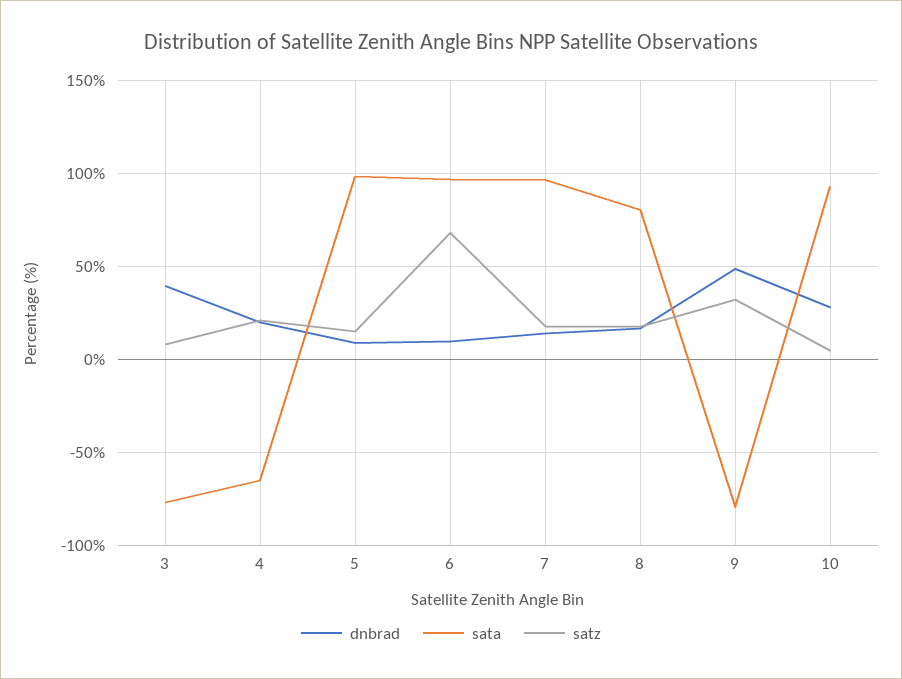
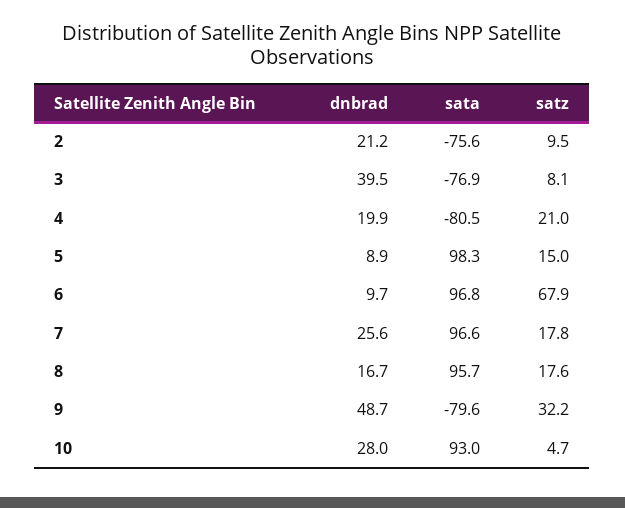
  {
    "dnbrad": {
      "3": 39.5,
      "4": 19.9,
      "5": 8.9,
      "6": 9.7,
-     "7": 15,
+     "7": 25.6,
      "8": 16.7,
      "9": 48.7,
-     "10": 28
+     "10": 28,
+     "2": 21.2
    },
    "sata": {
      "3": -76.9,
-     "4": -65,
+     "4": -80.5,
      "5": 98.3,
      "6": 96.8,
      "7": 96.6,
-     "8": 80,
+     "8": 95.7,
      "9": -79.6,
-     "10": 93
+     "10": 93,
+     "2": -75.6
    },
    "satz": {
      "3": 8.1,
      "4": 21,
      "5": 15,
      "6": 67.9,
      "7": 17.8,
      "8": 17.6,
      "9": 32.2,
-     "10": 4.7
+     "10": 4.7,
+     "2": 9.5
    }
  }

